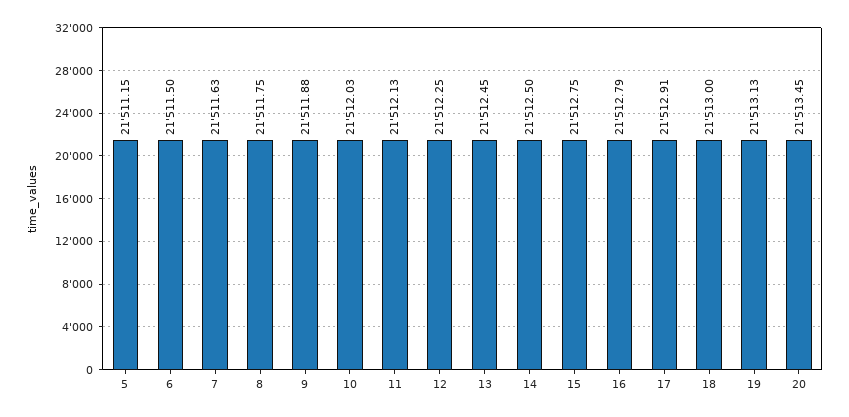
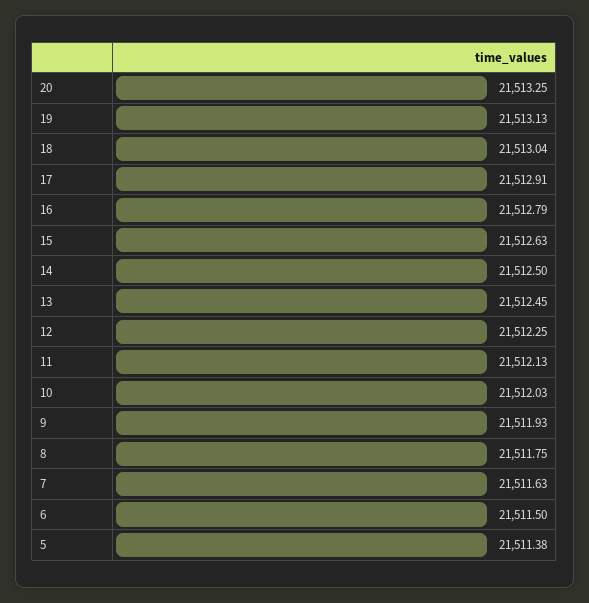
  {
-   "5": 21511.15,
+   "5": 21511.38,
    "6": 21511.5,
    "7": 21511.63,
    "8": 21511.75,
-   "9": 21511.88,
+   "9": 21511.93,
    "10": 21512.03,
    "11": 21512.13,
    "12": 21512.25,
    "13": 21512.45,
    "14": 21512.5,
-   "15": 21512.75,
+   "15": 21512.63,
    "16": 21512.79,
    "17": 21512.91,
-   "18": 21513,
+   "18": 21513.04,
    "19": 21513.13,
-   "20": 21513.45
+   "20": 21513.25
  }

